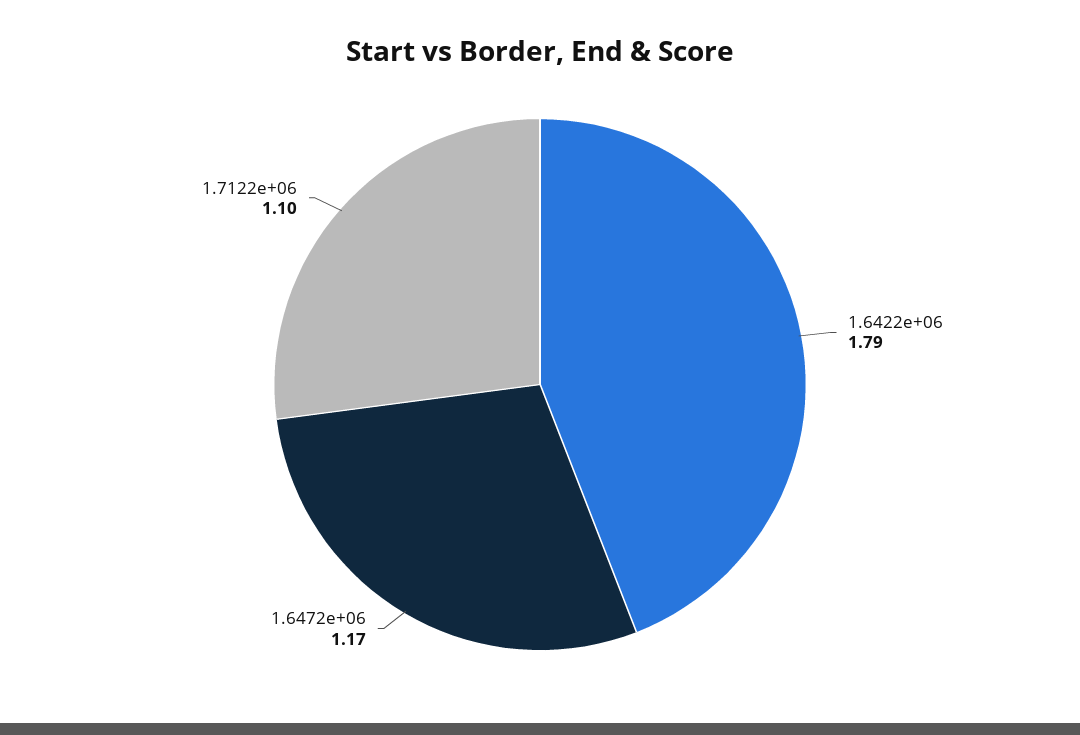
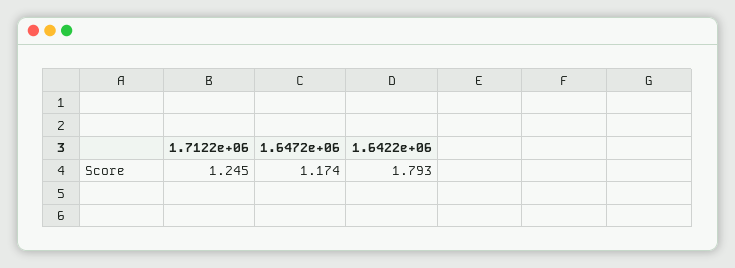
  {
    "1.6422e+06": 1.793,
    "1.6472e+06": 1.174,
-   "1.7122e+06": 1.1
+   "1.7122e+06": 1.245
  }

